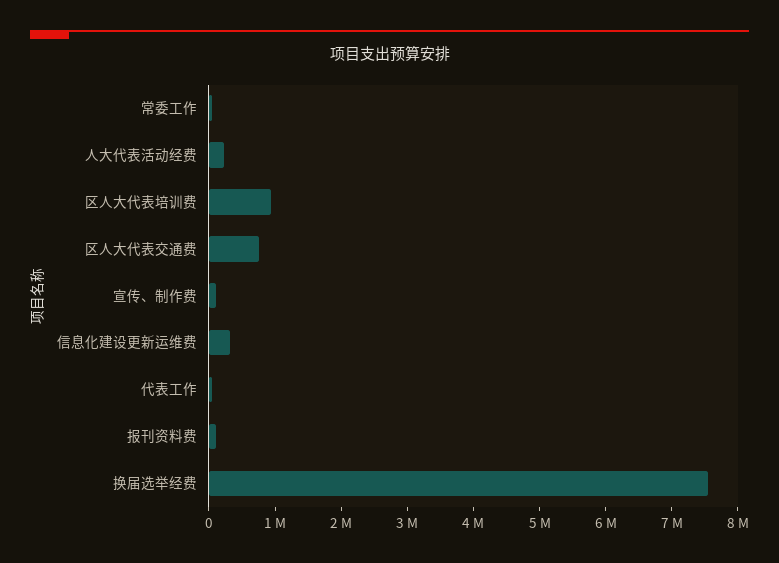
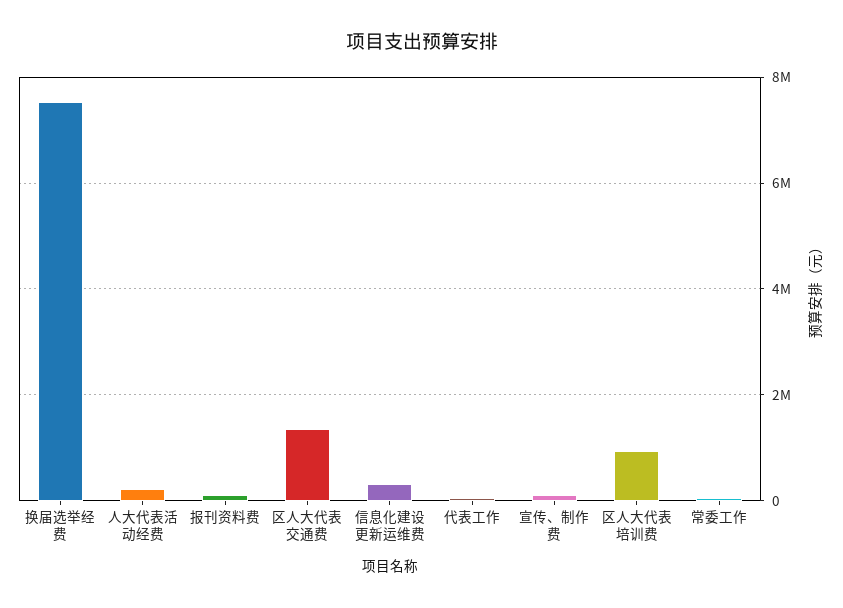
  {
    "常委工作": 0,
    "人大代表活动经费": 200000,
    "区人大代表培训费": 1000000,
-   "区人大代表交通费": 800000,
+   "区人大代表交通费": 1400000,
    "宣传、制作费": 200000,
    "信息化建设更新运维费": 400000,
    "代表工作": 0,
    "报刊资料费": 200000,
    "换届选举经费": 7600000
  }

